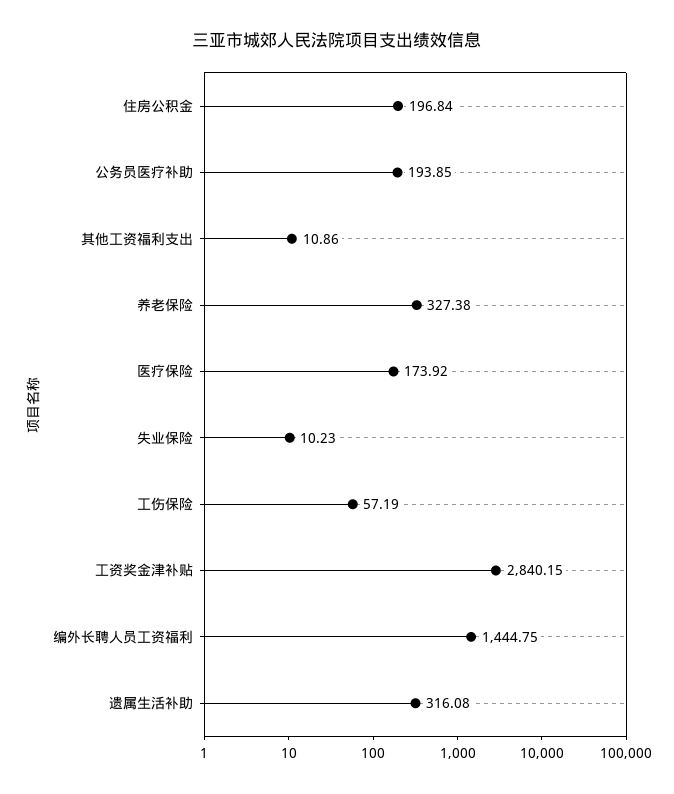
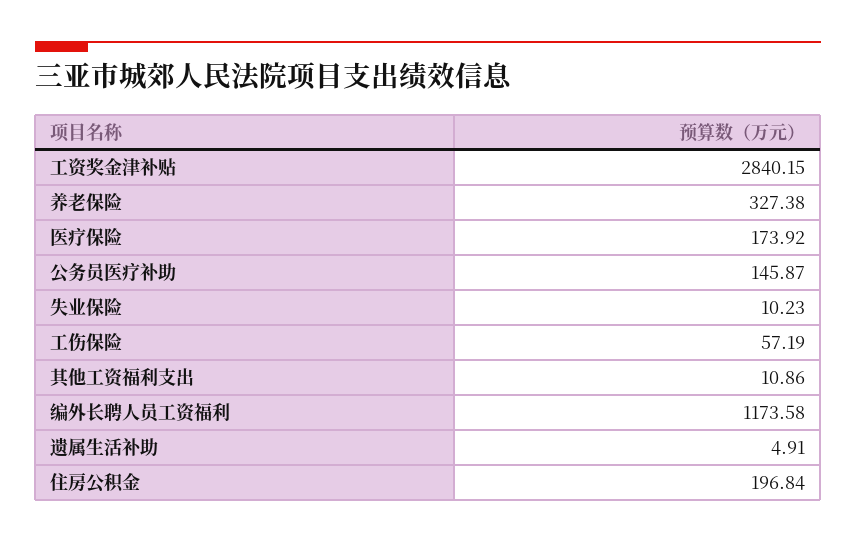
  {
    "住房公积金": 196.84,
-   "公务员医疗补助": 193.85,
+   "公务员医疗补助": 145.87,
    "其他工资福利支出": 10.86,
    "养老保险": 327.38,
    "医疗保险": 173.92,
    "失业保险": 10.23,
    "工伤保险": 57.19,
    "工资奖金津补贴": 2840.15,
-   "编外长聘人员工资福利": 1444.75,
+   "编外长聘人员工资福利": 1173.58,
-   "遗属生活补助": 316.08
+   "遗属生活补助": 4.91
  }

